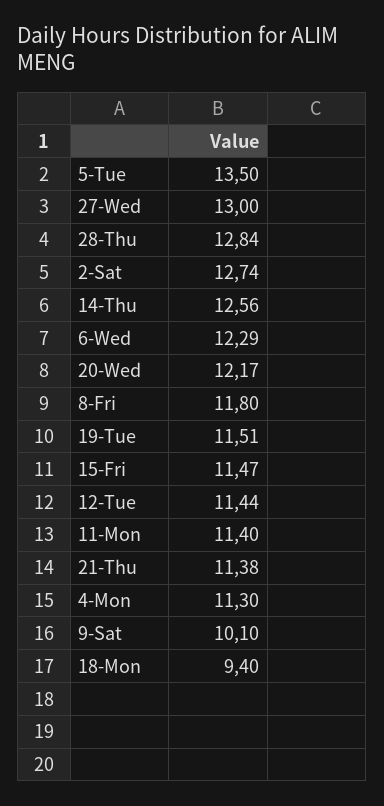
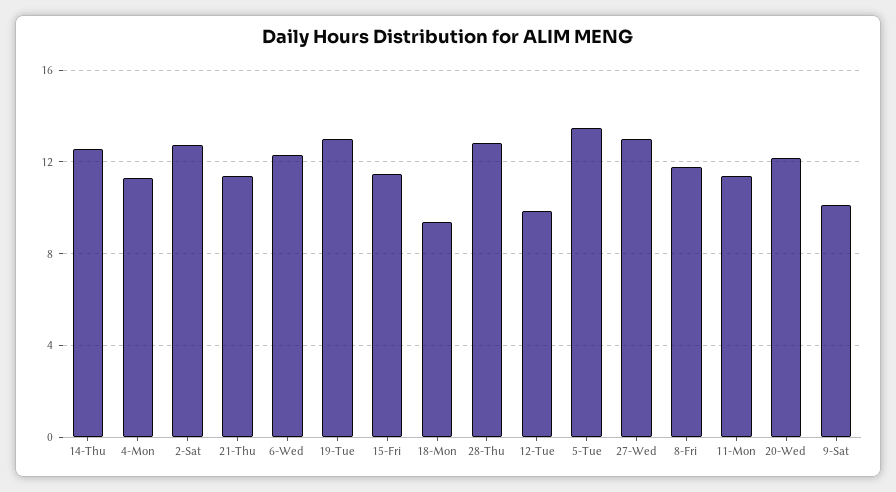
  {
    "5-Tue": 13.5,
    "27-Wed": 13,
    "28-Thu": 12.84,
    "2-Sat": 12.74,
    "14-Thu": 12.56,
    "6-Wed": 12.29,
    "20-Wed": 12.17,
    "8-Fri": 11.8,
-   "19-Tue": 11.51,
+   "19-Tue": 13,
    "15-Fri": 11.47,
-   "12-Tue": 11.44,
+   "12-Tue": 10,
    "11-Mon": 11.4,
    "21-Thu": 11.38,
    "4-Mon": 11.3,
    "9-Sat": 10.1,
    "18-Mon": 9.4
  }

